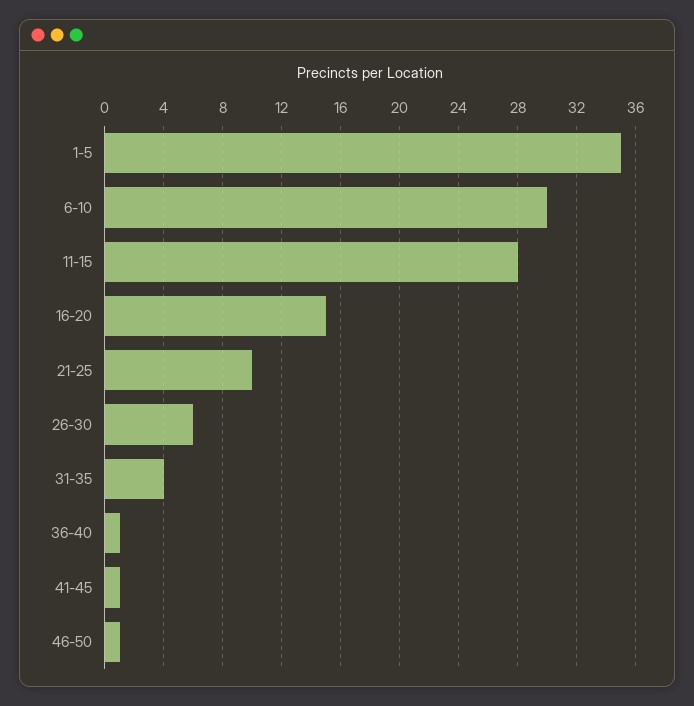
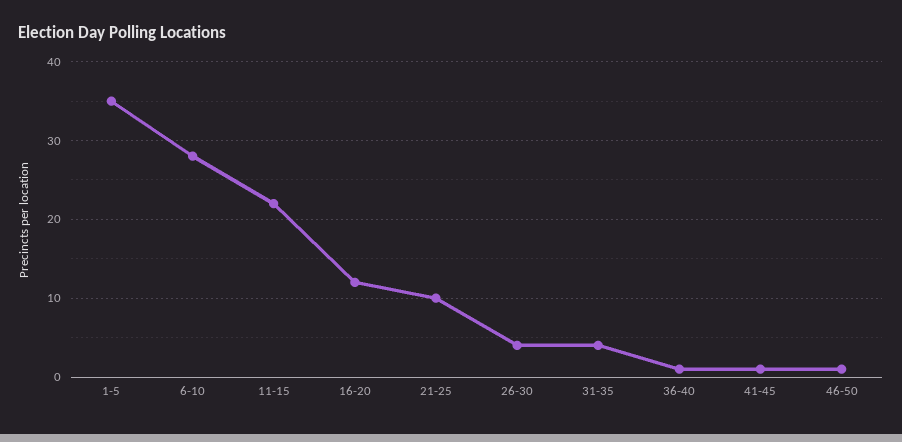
  {
    "1-5": 35,
-   "6-10": 30,
+   "6-10": 28,
-   "11-15": 28,
+   "11-15": 22,
-   "16-20": 15,
+   "16-20": 12,
    "21-25": 10,
-   "26-30": 6,
+   "26-30": 4,
    "31-35": 4,
    "36-40": 1,
    "41-45": 1,
    "46-50": 1
  }

